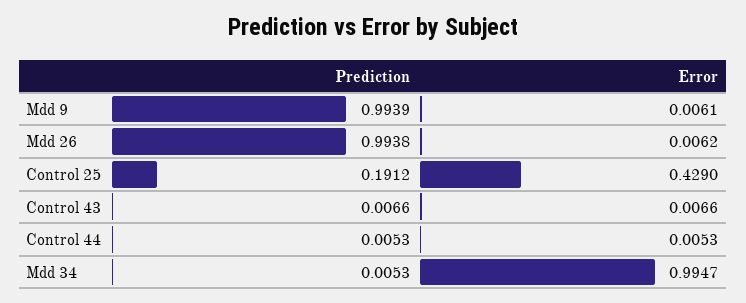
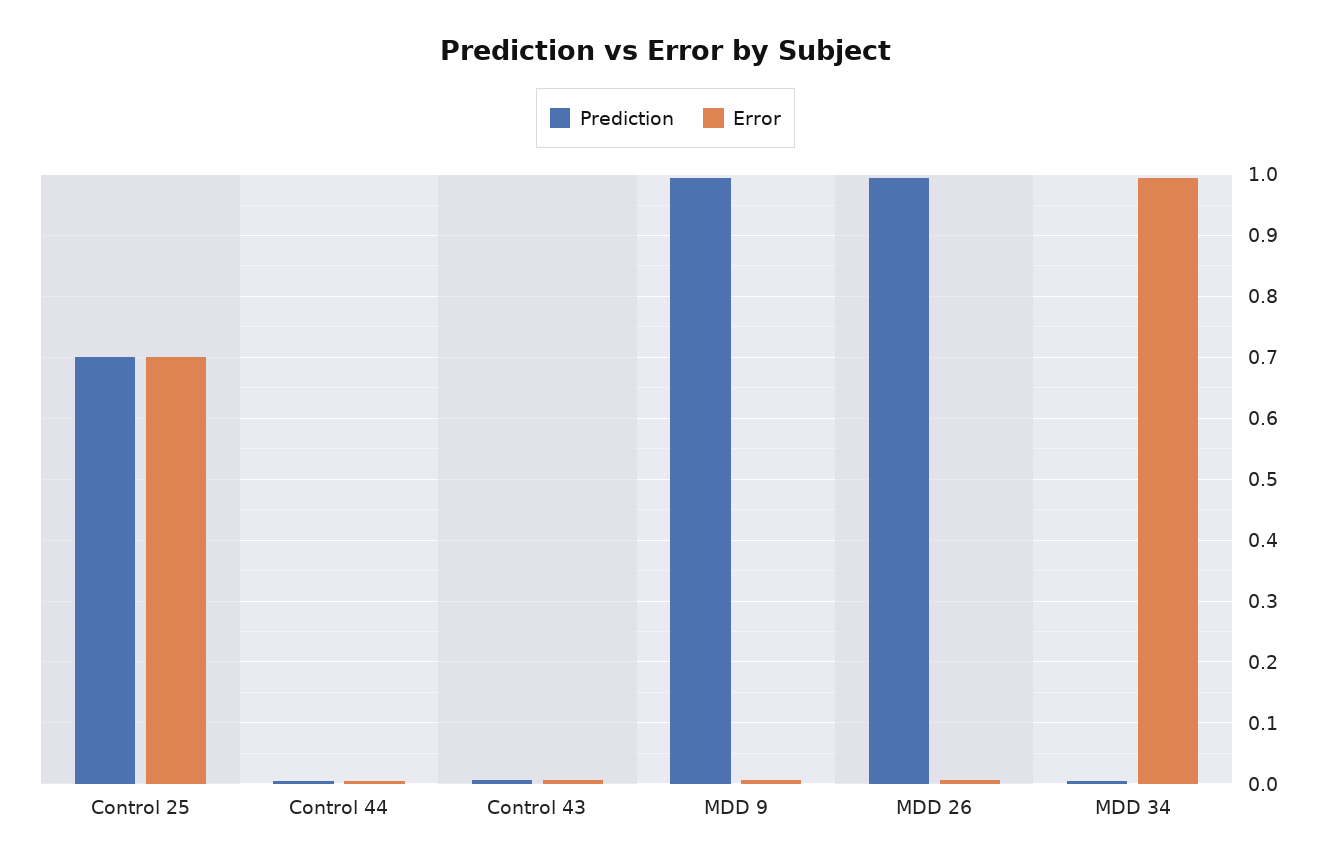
  {
    "Prediction": {
      "Mdd 9": 0.9939,
      "Mdd 26": 0.9938,
-     "Control 25": 0.1912,
+     "Control 25": 0.7,
      "Control 43": 0.0066,
      "Control 44": 0.0053,
      "Mdd 34": 0.0053
    },
    "Error": {
      "Mdd 9": 0.0061,
      "Mdd 26": 0.0062,
-     "Control 25": 0.429,
+     "Control 25": 0.7,
      "Control 43": 0.0066,
      "Control 44": 0.0053,
      "Mdd 34": 0.9947
    }
  }

